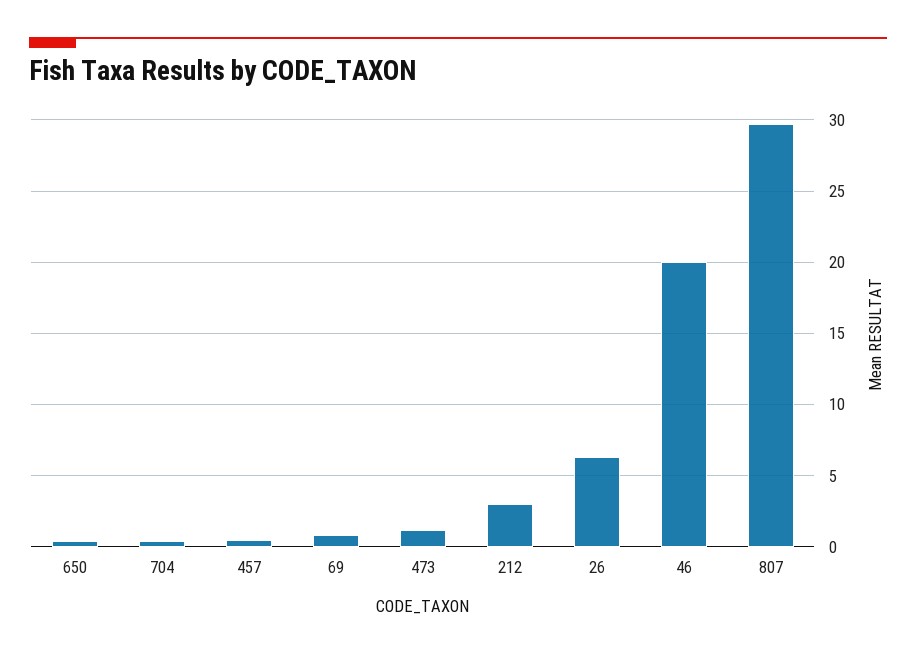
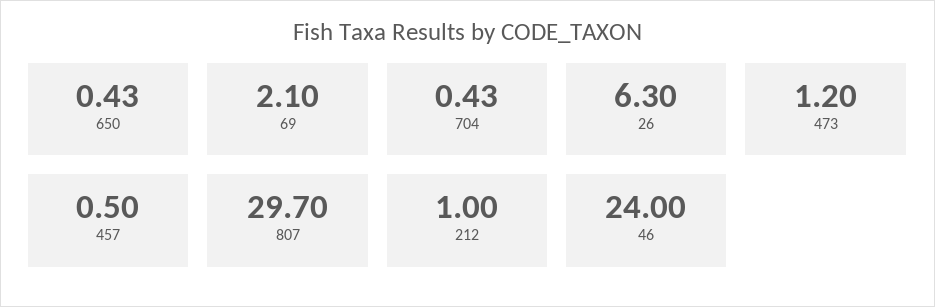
  {
    "650": 0.43,
    "704": 0.43,
    "457": 0.5,
-   "69": 1,
+   "69": 2.1,
    "473": 1.2,
-   "212": 3,
+   "212": 1,
    "26": 6.3,
-   "46": 20,
+   "46": 24,
    "807": 29.7
  }

